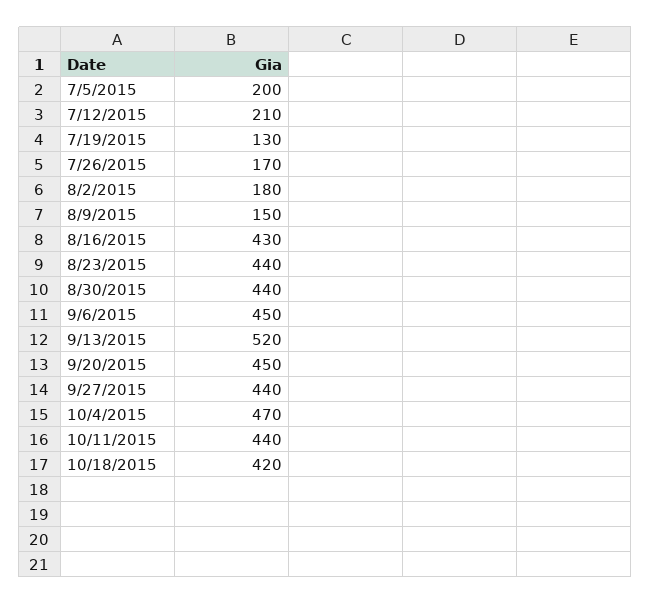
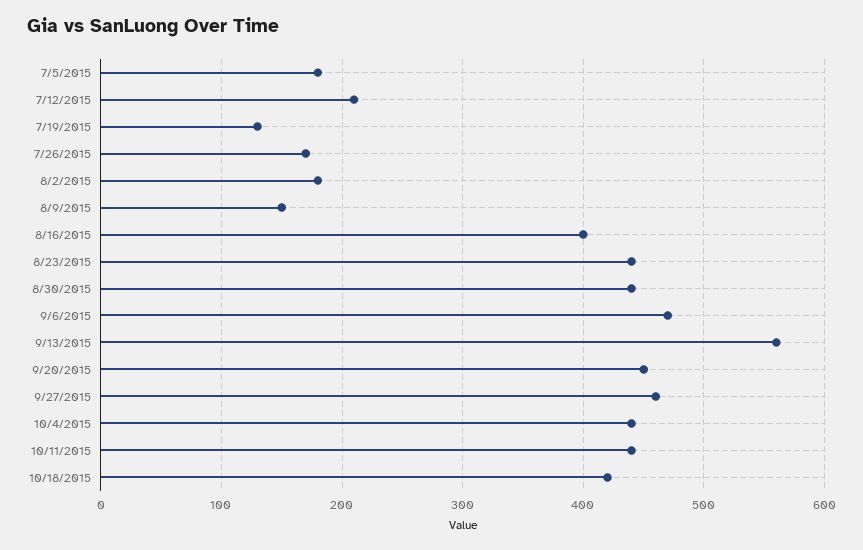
  {
-   "7/5/2015": 200,
+   "7/5/2015": 180,
    "7/12/2015": 210,
    "7/19/2015": 130,
    "7/26/2015": 170,
    "8/2/2015": 180,
    "8/9/2015": 150,
-   "8/16/2015": 430,
+   "8/16/2015": 400,
    "8/23/2015": 440,
    "8/30/2015": 440,
-   "9/6/2015": 450,
+   "9/6/2015": 470,
-   "9/13/2015": 520,
+   "9/13/2015": 560,
    "9/20/2015": 450,
-   "9/27/2015": 440,
+   "9/27/2015": 460,
-   "10/4/2015": 470,
+   "10/4/2015": 440,
    "10/11/2015": 440,
    "10/18/2015": 420
  }

